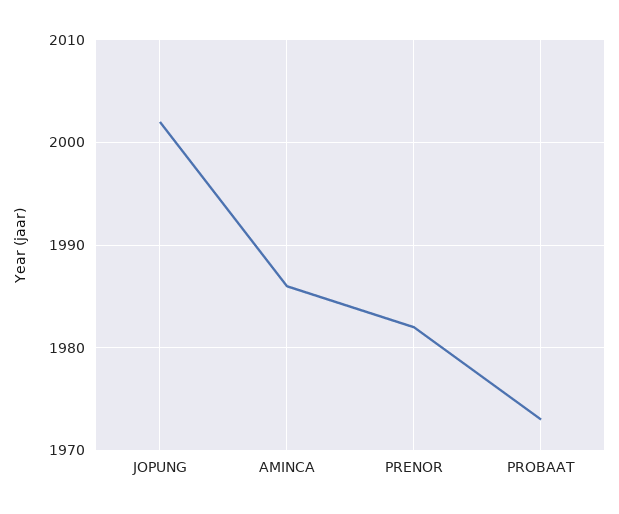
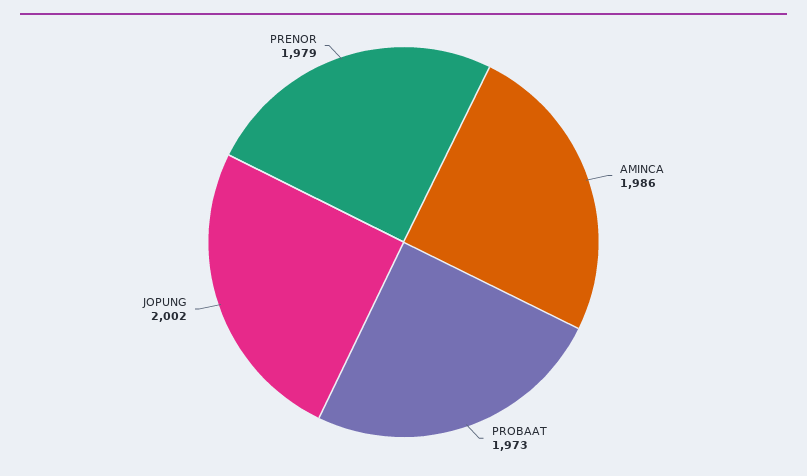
  {
    "JOPUNG": 2002,
    "AMINCA": 1986,
-   "PRENOR": 1982,
+   "PRENOR": 1979,
    "PROBAAT": 1973
  }

